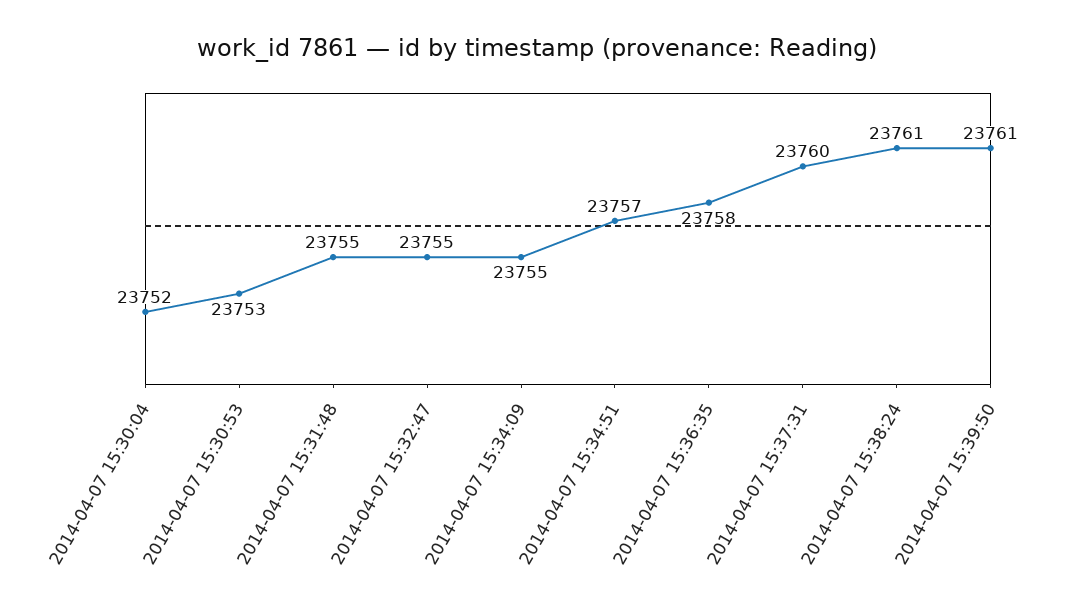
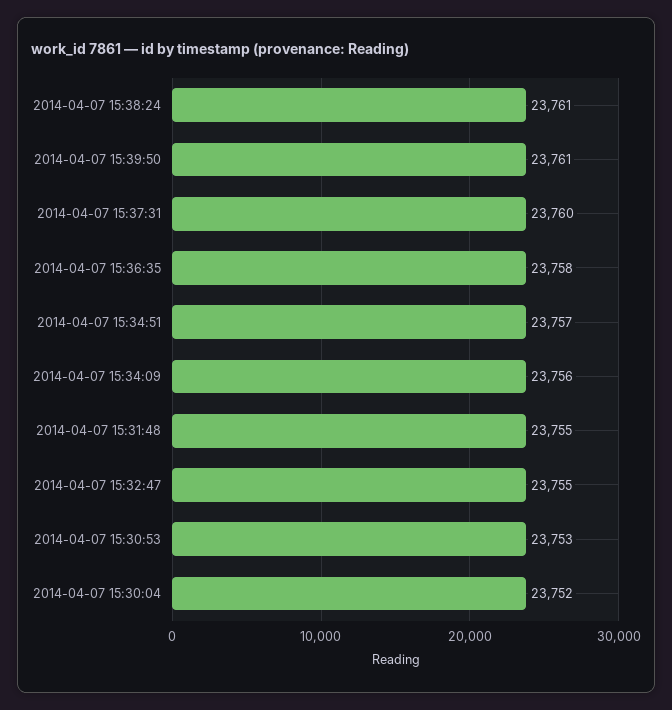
  {
    "2014-04-07 15:30:04": 23752,
    "2014-04-07 15:30:53": 23753,
    "2014-04-07 15:31:48": 23755,
    "2014-04-07 15:32:47": 23755,
-   "2014-04-07 15:34:09": 23755,
+   "2014-04-07 15:34:09": 23756,
    "2014-04-07 15:34:51": 23757,
    "2014-04-07 15:36:35": 23758,
    "2014-04-07 15:37:31": 23760,
    "2014-04-07 15:38:24": 23761,
    "2014-04-07 15:39:50": 23761
  }

